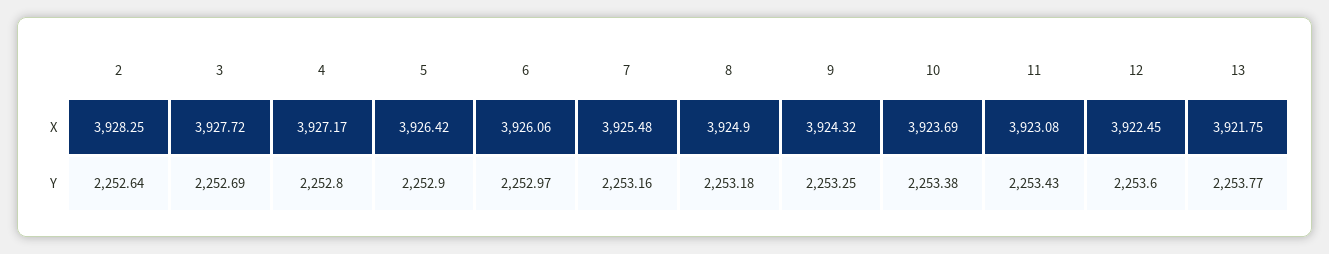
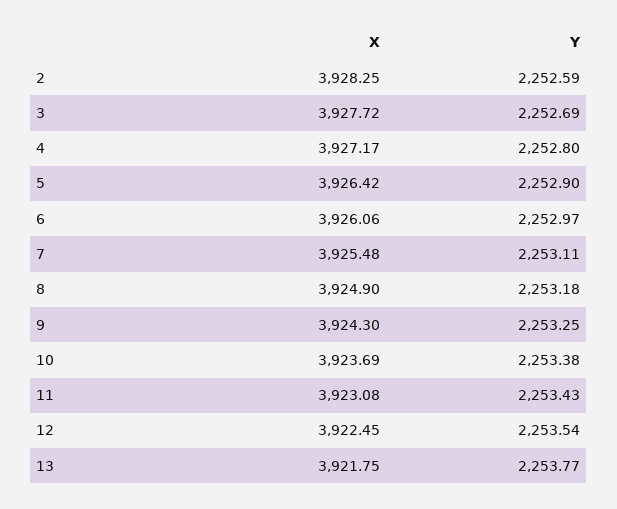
  {
    "2": {
      "X": 3928.25,
-     "Y": 2252.64
+     "Y": 2252.59
    },
    "3": {
      "X": 3927.72,
      "Y": 2252.69
    },
    "4": {
      "X": 3927.17,
      "Y": 2252.8
    },
    "5": {
      "X": 3926.42,
      "Y": 2252.9
    },
    "6": {
      "X": 3926.06,
      "Y": 2252.97
    },
    "7": {
      "X": 3925.48,
-     "Y": 2253.16
+     "Y": 2253.11
    },
    "8": {
      "X": 3924.9,
      "Y": 2253.18
    },
    "9": {
-     "X": 3924.32,
+     "X": 3924.3,
      "Y": 2253.25
    },
    "10": {
      "X": 3923.69,
      "Y": 2253.38
    },
    "11": {
      "X": 3923.08,
      "Y": 2253.43
    },
    "12": {
      "X": 3922.45,
-     "Y": 2253.6
+     "Y": 2253.54
    },
    "13": {
      "X": 3921.75,
      "Y": 2253.77
    }
  }

